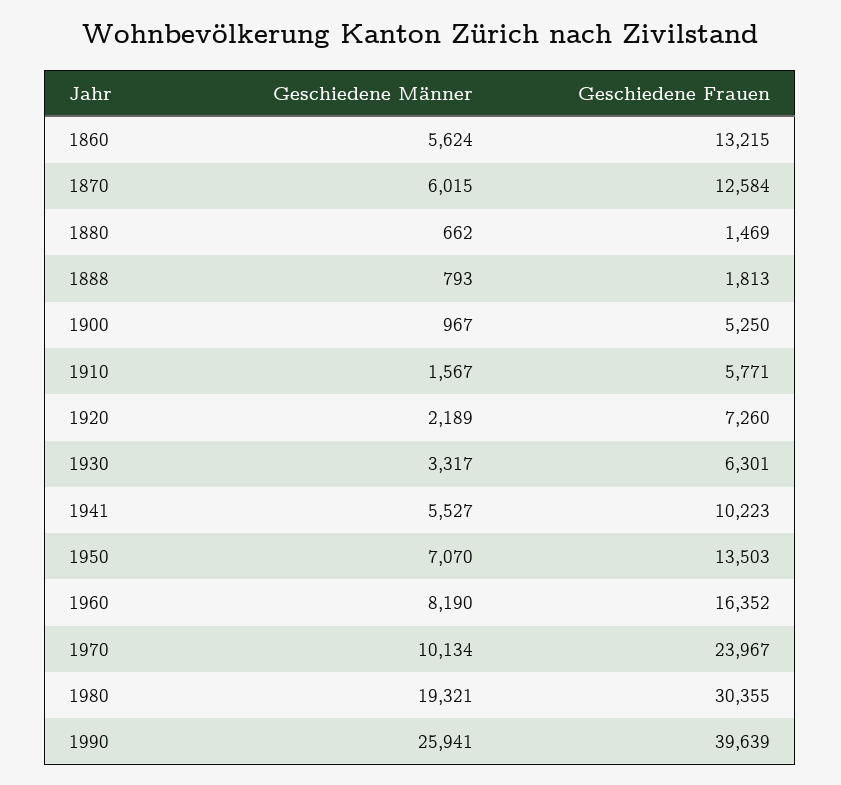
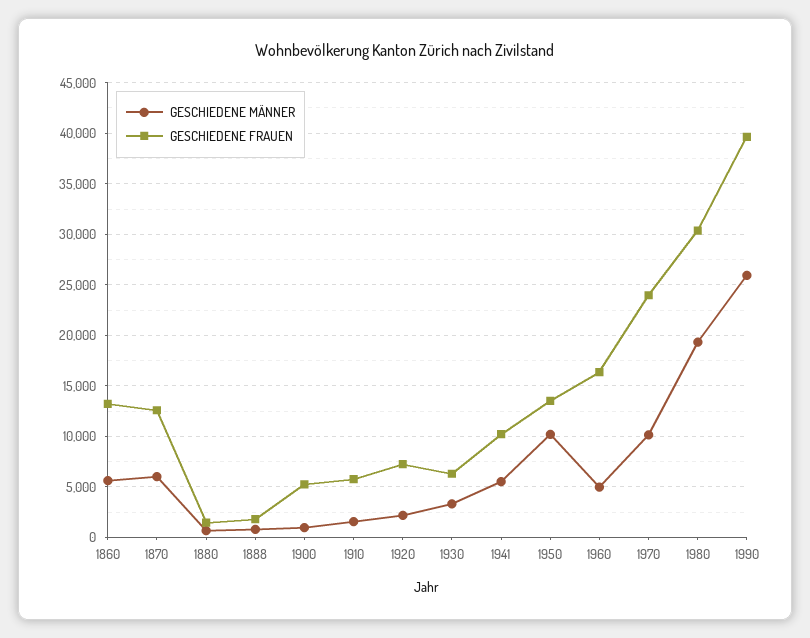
  {
    "Geschiedene Männer": {
      "1860": 5624,
      "1870": 6015,
      "1880": 662,
      "1888": 793,
      "1900": 967,
      "1910": 1567,
      "1920": 2189,
      "1930": 3317,
      "1941": 5527,
-     "1950": 7070,
+     "1950": 10000,
-     "1960": 8190,
+     "1960": 5000,
      "1970": 10134,
      "1980": 19321,
      "1990": 25941
    },
    "Geschiedene Frauen": {
      "1860": 13215,
      "1870": 12584,
      "1880": 1469,
      "1888": 1813,
      "1900": 5250,
      "1910": 5771,
      "1920": 7260,
      "1930": 6301,
      "1941": 10223,
      "1950": 13503,
      "1960": 16352,
      "1970": 23967,
      "1980": 30355,
      "1990": 39639
    }
  }

